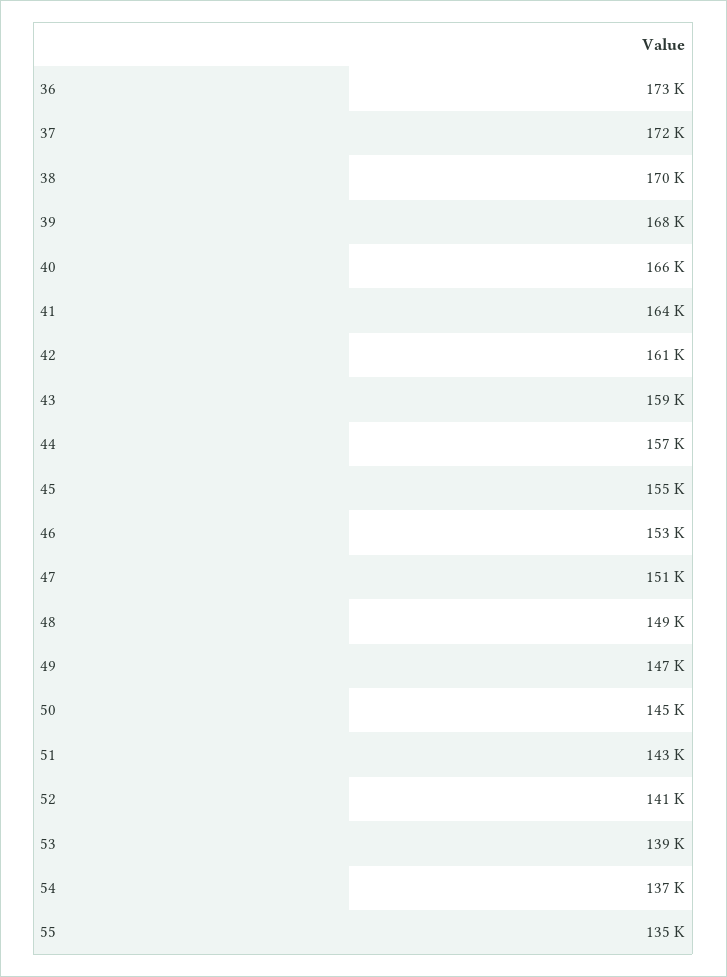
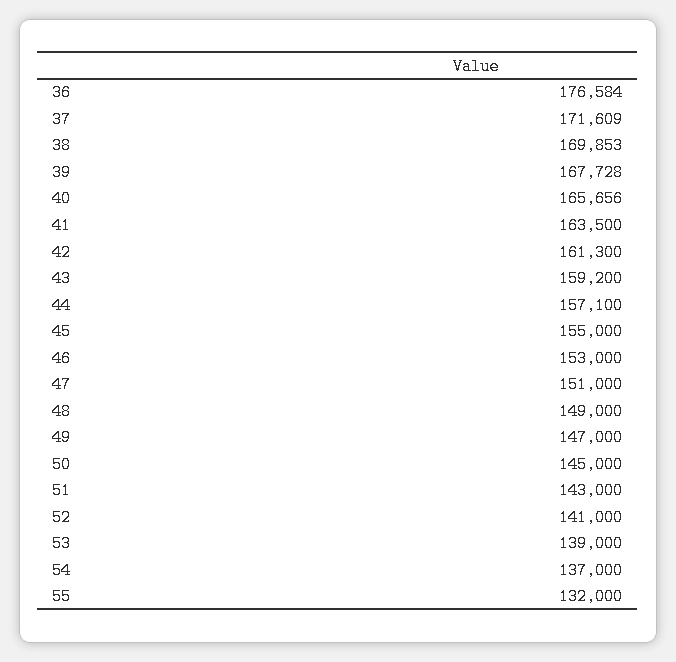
  {
-   "36": 173000,
+   "36": 176584,
    "37": 171609,
    "38": 169853,
    "39": 167728,
    "40": 165656,
    "41": 163500,
    "42": 161300,
    "43": 159200,
    "44": 157100,
    "45": 155000,
    "46": 153000,
    "47": 151000,
    "48": 149000,
    "49": 147000,
    "50": 145000,
    "51": 143000,
    "52": 141000,
    "53": 139000,
    "54": 137000,
-   "55": 135000
+   "55": 132000
  }

